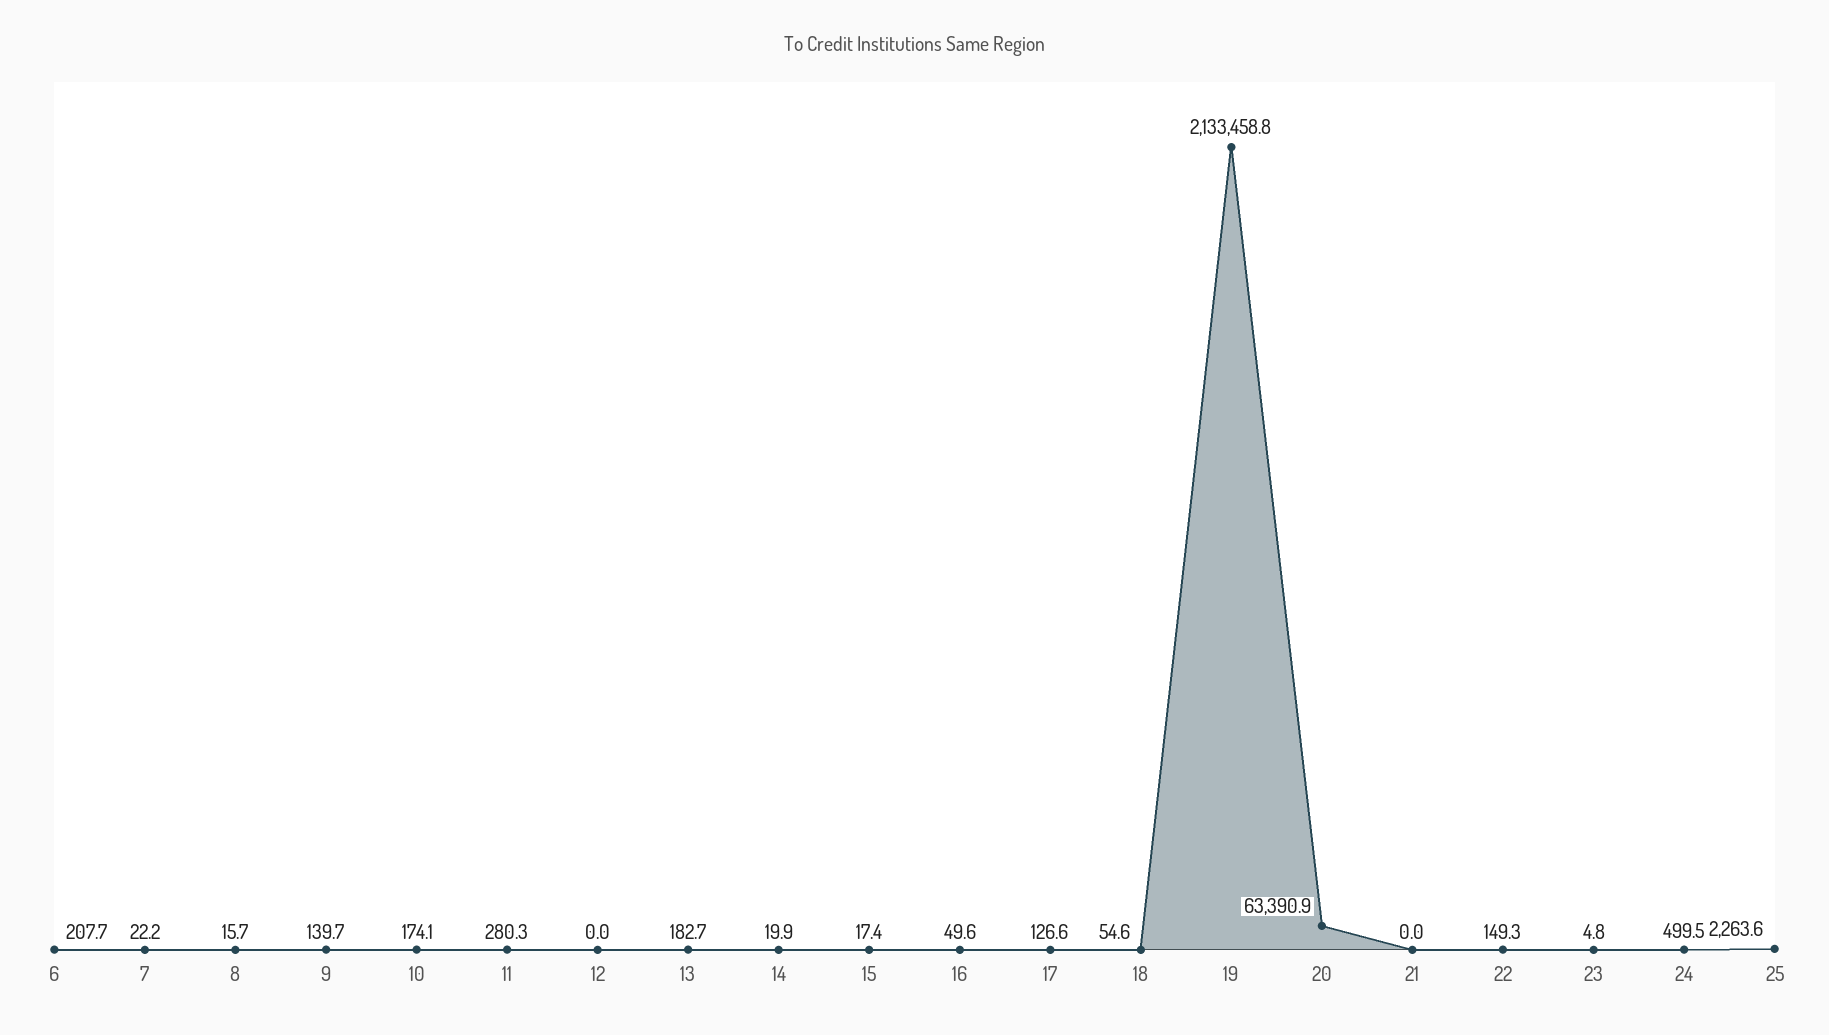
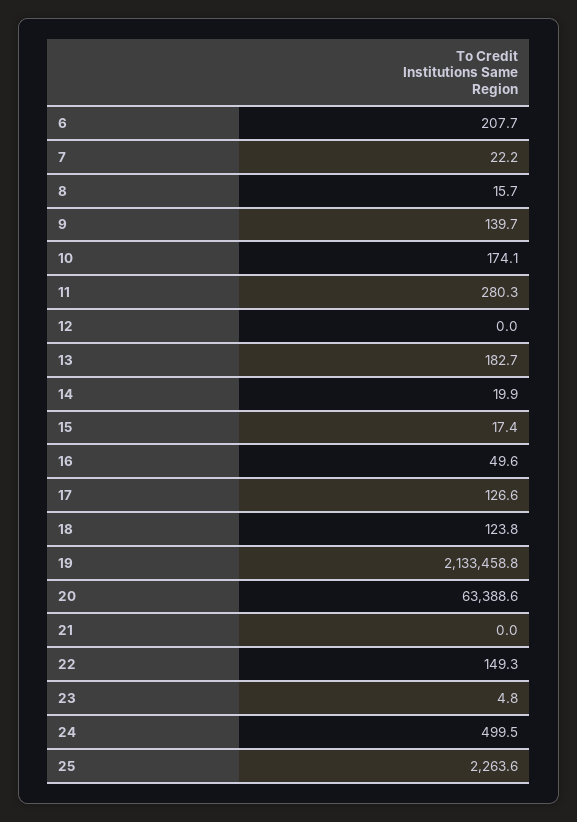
  {
    "6": 207.7,
    "7": 22.2,
    "8": 15.7,
    "9": 139.7,
    "10": 174.1,
    "11": 280.3,
    "12": 0,
    "13": 182.7,
    "14": 19.9,
    "15": 17.4,
    "16": 49.6,
    "17": 126.6,
-   "18": 54.6,
+   "18": 123.8,
    "19": 2133458.8,
-   "20": 63390.9,
+   "20": 63388.6,
    "21": 0,
    "22": 149.3,
    "23": 4.8,
    "24": 499.5,
    "25": 2263.6
  }

